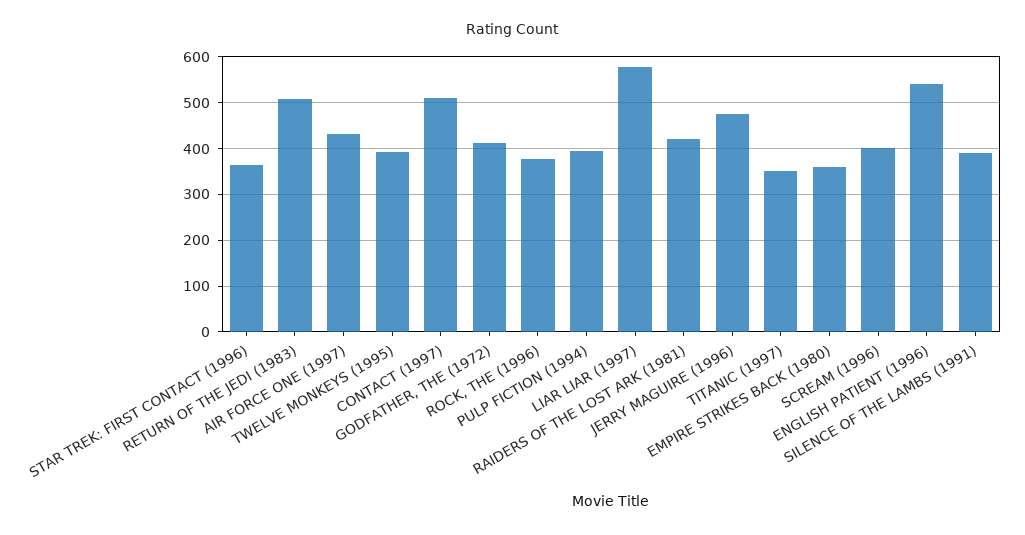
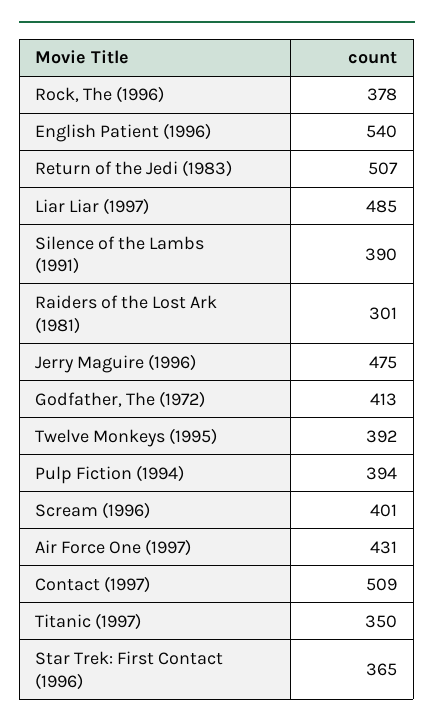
  {
    "STAR TREK: FIRST CONTACT (1996)": 365,
    "RETURN OF THE JEDI (1983)": 507,
    "AIR FORCE ONE (1997)": 431,
    "TWELVE MONKEYS (1995)": 392,
    "CONTACT (1997)": 509,
    "GODFATHER, THE (1972)": 413,
    "ROCK, THE (1996)": 378,
    "PULP FICTION (1994)": 394,
-   "LIAR LIAR (1997)": 580,
+   "LIAR LIAR (1997)": 485,
-   "RAIDERS OF THE LOST ARK (1981)": 420,
+   "RAIDERS OF THE LOST ARK (1981)": 301,
    "JERRY MAGUIRE (1996)": 475,
    "TITANIC (1997)": 350,
-   "EMPIRE STRIKES BACK (1980)": 360,
    "SCREAM (1996)": 401,
    "ENGLISH PATIENT (1996)": 540,
    "SILENCE OF THE LAMBS (1991)": 390
  }

